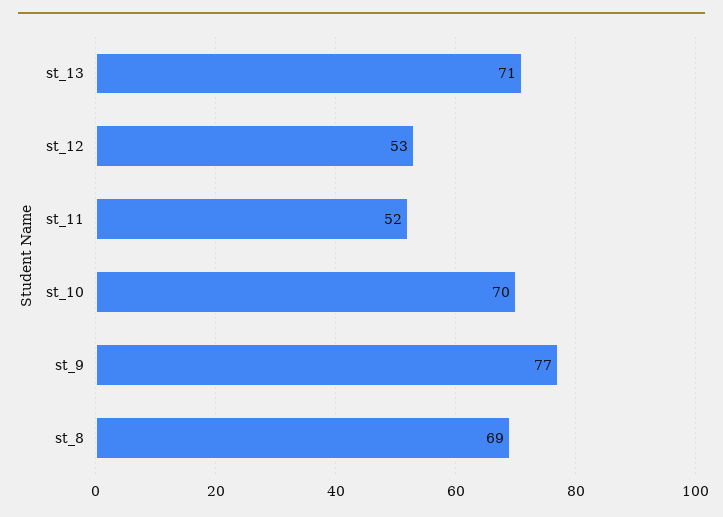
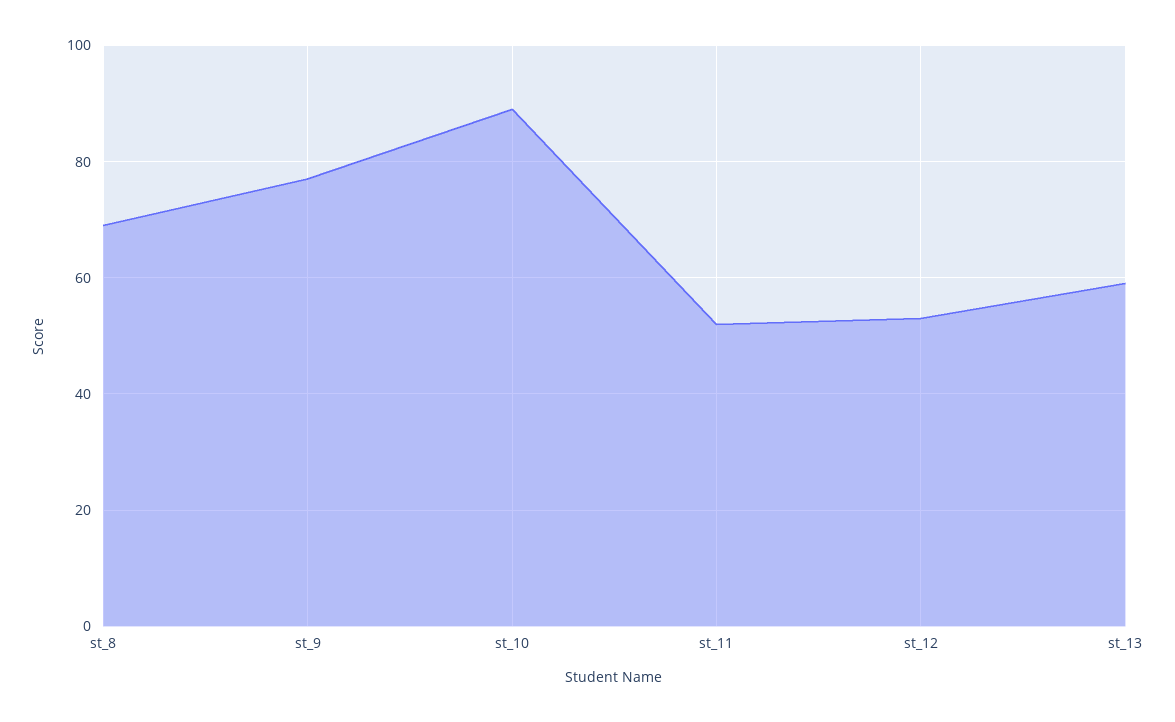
  {
-   "st_13": 71,
+   "st_13": 60,
    "st_12": 53,
    "st_11": 52,
-   "st_10": 70,
+   "st_10": 90,
    "st_9": 77,
    "st_8": 69
  }

